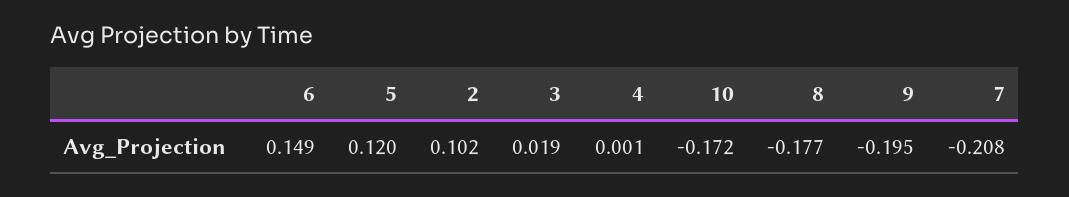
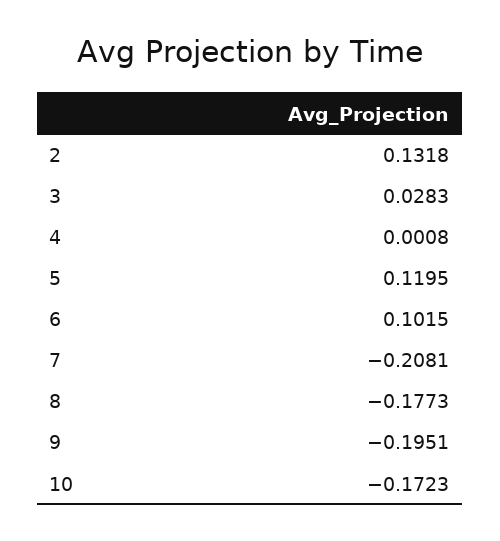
  {
-   "6": 0.149,
+   "6": 0.1015,
    "5": 0.1195,
-   "2": 0.102,
+   "2": 0.1318,
-   "3": 0.019,
+   "3": 0.0283,
    "4": 0.0008,
    "10": -0.1723,
    "8": -0.1773,
    "9": -0.1951,
    "7": -0.2081
  }

